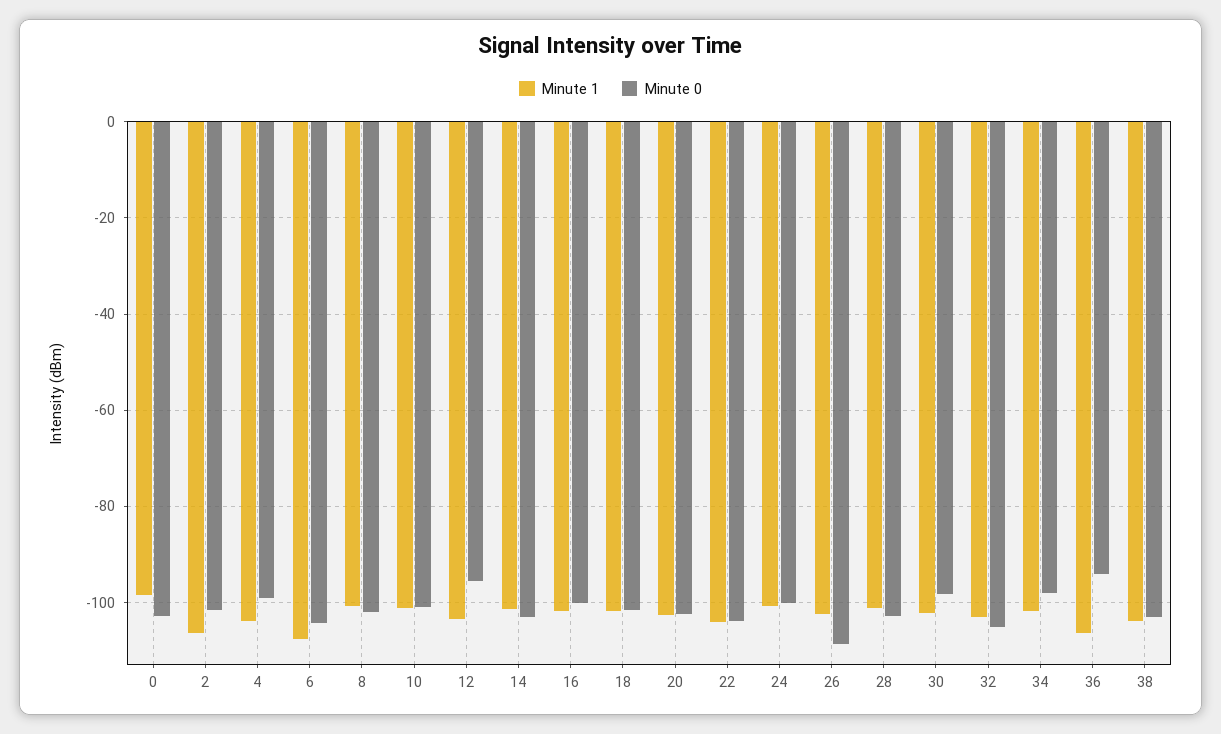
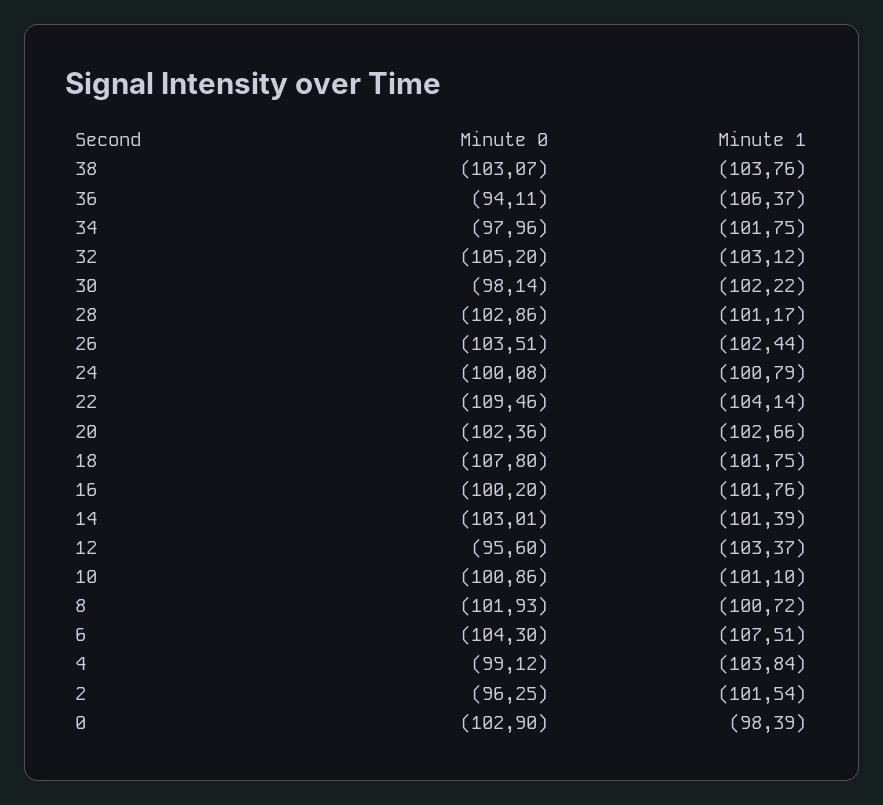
  {
    "Minute 1": {
      "0": -98.39,
-     "2": -106,
+     "2": -101.54,
      "4": -103.84,
      "6": -107.51,
      "8": -100.72,
      "10": -101.1,
      "12": -103.37,
      "14": -101.39,
      "16": -101.76,
      "18": -101.75,
      "20": -102.66,
      "22": -104.14,
      "24": -100.79,
      "26": -102.44,
      "28": -101.17,
      "30": -102.22,
      "32": -103.12,
      "34": -101.75,
      "36": -106.37,
      "38": -103.76
    },
    "Minute 0": {
      "0": -102.9,
-     "2": -102,
+     "2": -96.25,
      "4": -99.12,
      "6": -104.3,
      "8": -101.93,
      "10": -100.86,
      "12": -95.6,
      "14": -103.01,
      "16": -100.2,
-     "18": -102,
+     "18": -107.8,
      "20": -102.36,
-     "22": -104,
+     "22": -109.46,
      "24": -100.08,
-     "26": -108,
+     "26": -103.51,
      "28": -102.86,
      "30": -98.14,
      "32": -105.2,
      "34": -97.96,
      "36": -94.11,
      "38": -103.07
    }
  }

